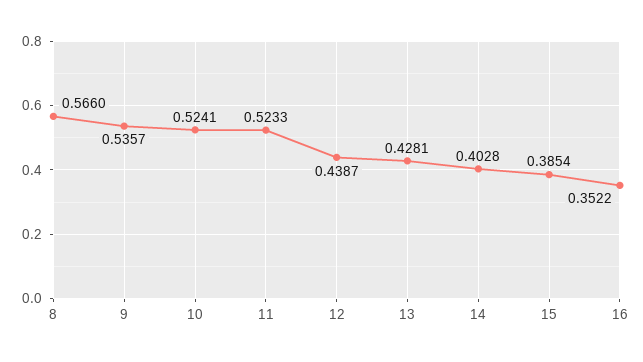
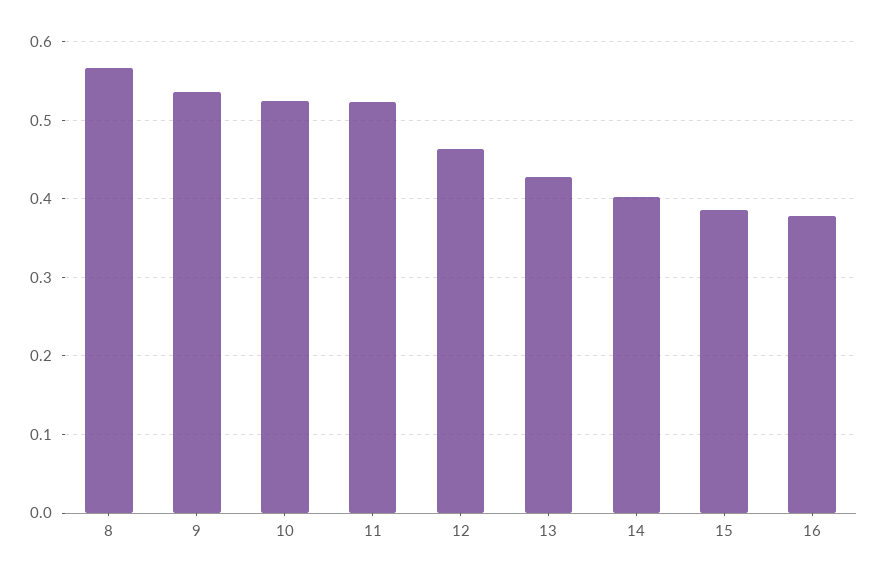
  {
    "8": 0.566,
    "9": 0.5357,
    "10": 0.5241,
    "11": 0.5233,
-   "12": 0.4387,
+   "12": 0.46,
    "13": 0.4281,
    "14": 0.4028,
    "15": 0.3854,
-   "16": 0.3522
+   "16": 0.38
  }

